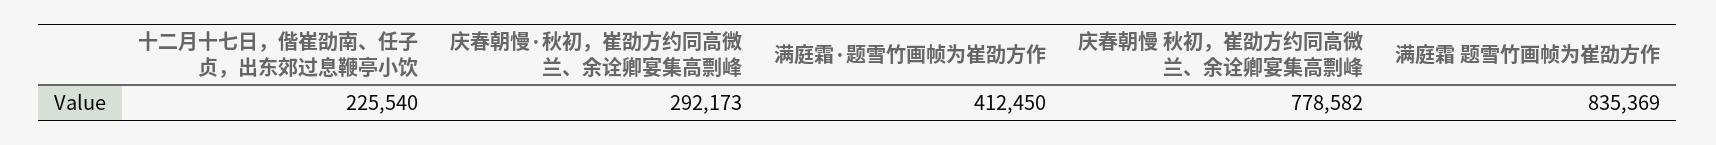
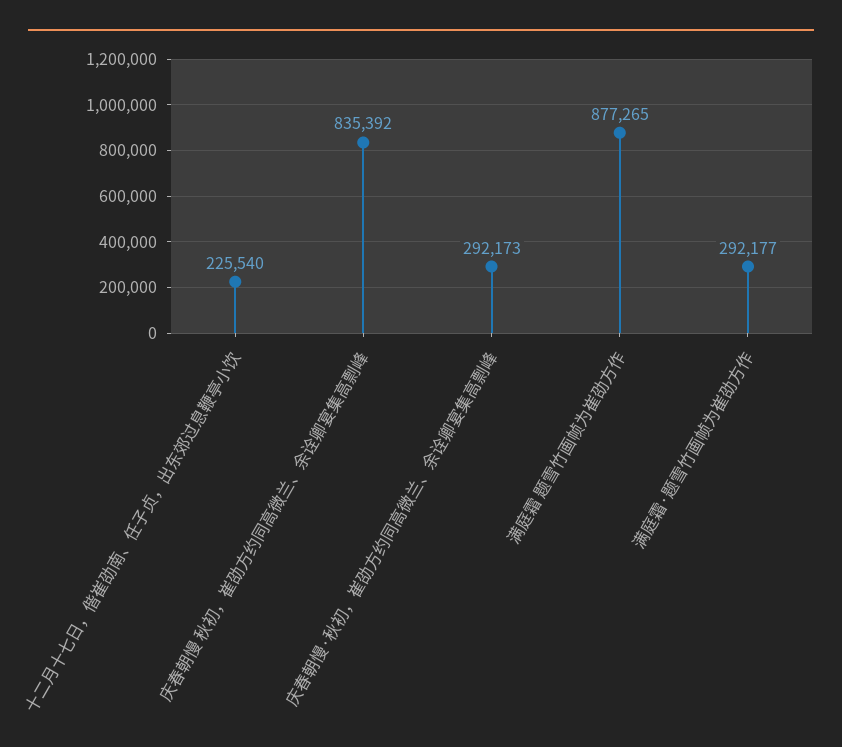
  {
    "十二月十七日，偕崔劭南、任子贞，出东郊过息鞭亭小饮": 225540,
    "庆春朝慢·秋初，崔劭方约同高微兰、余诠卿宴集高剽峰": 292173,
-   "满庭霜·题雪竹画帧为崔劭方作": 412450,
+   "满庭霜·题雪竹画帧为崔劭方作": 292177,
-   "庆春朝慢 秋初，崔劭方约同高微兰、余诠卿宴集高剽峰": 778582,
+   "庆春朝慢 秋初，崔劭方约同高微兰、余诠卿宴集高剽峰": 835392,
-   "满庭霜 题雪竹画帧为崔劭方作": 835369
+   "满庭霜 题雪竹画帧为崔劭方作": 877265
  }

